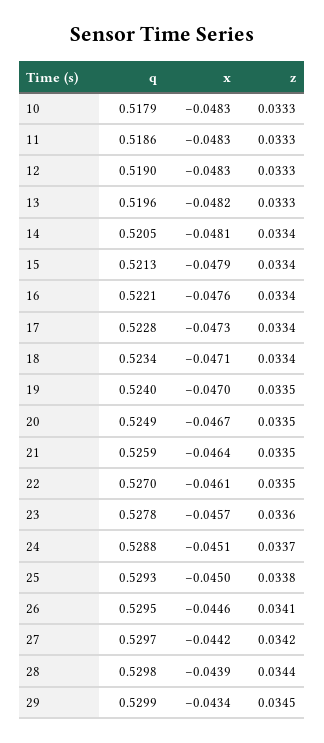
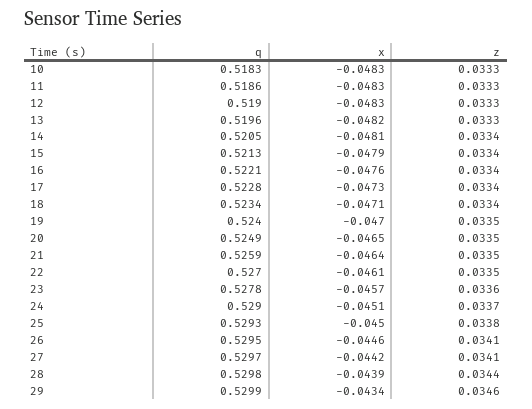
  {
    "q": {
-     "10": 0.5179,
+     "10": 0.5183,
      "11": 0.5186,
      "12": 0.519,
      "13": 0.5196,
      "14": 0.5205,
      "15": 0.5213,
      "16": 0.5221,
      "17": 0.5228,
      "18": 0.5234,
      "19": 0.524,
      "20": 0.5249,
      "21": 0.5259,
      "22": 0.527,
      "23": 0.5278,
-     "24": 0.5288,
+     "24": 0.529,
      "25": 0.5293,
      "26": 0.5295,
      "27": 0.5297,
      "28": 0.5298,
      "29": 0.5299
    },
    "x": {
      "10": -0.0483,
      "11": -0.0483,
      "12": -0.0483,
      "13": -0.0482,
      "14": -0.0481,
      "15": -0.0479,
      "16": -0.0476,
      "17": -0.0473,
      "18": -0.0471,
      "19": -0.047,
-     "20": -0.0467,
+     "20": -0.0465,
      "21": -0.0464,
      "22": -0.0461,
      "23": -0.0457,
      "24": -0.0451,
      "25": -0.045,
      "26": -0.0446,
      "27": -0.0442,
      "28": -0.0439,
      "29": -0.0434
    },
    "z": {
      "10": 0.0333,
      "11": 0.0333,
      "12": 0.0333,
      "13": 0.0333,
      "14": 0.0334,
      "15": 0.0334,
      "16": 0.0334,
      "17": 0.0334,
      "18": 0.0334,
      "19": 0.0335,
      "20": 0.0335,
      "21": 0.0335,
      "22": 0.0335,
      "23": 0.0336,
      "24": 0.0337,
      "25": 0.0338,
      "26": 0.0341,
-     "27": 0.0342,
+     "27": 0.0341,
      "28": 0.0344,
-     "29": 0.0345
+     "29": 0.0346
    }
  }

